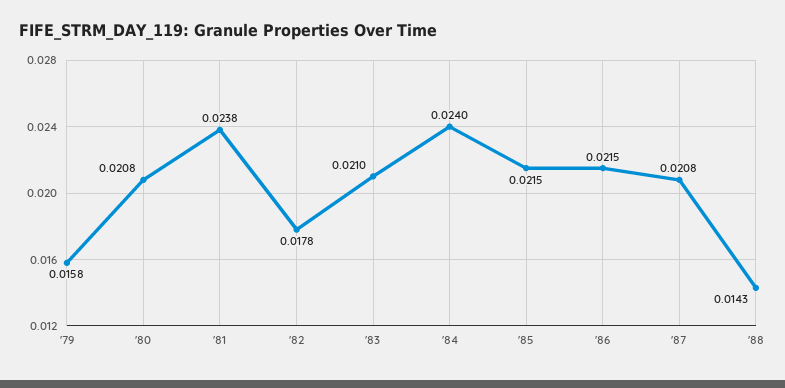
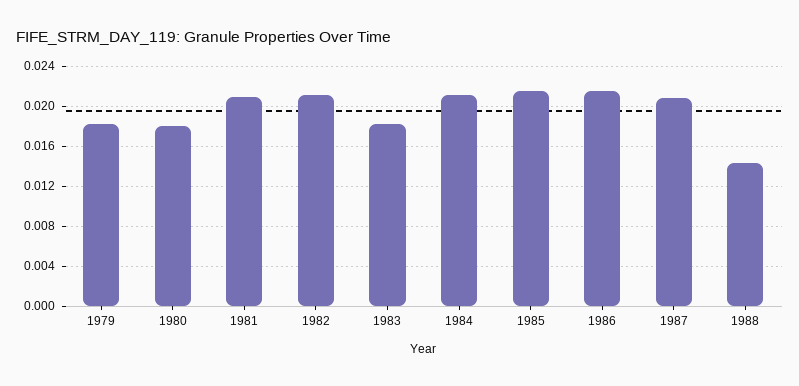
  {
-   "'79": 0.0158,
+   "'79": 0.018,
-   "'80": 0.0208,
+   "'80": 0.018,
-   "'81": 0.0238,
+   "'81": 0.021,
-   "'82": 0.0178,
+   "'82": 0.021,
-   "'83": 0.021,
+   "'83": 0.018,
-   "'84": 0.024,
+   "'84": 0.021,
    "'85": 0.0215,
    "'86": 0.0215,
    "'87": 0.0208,
    "'88": 0.0143
  }

